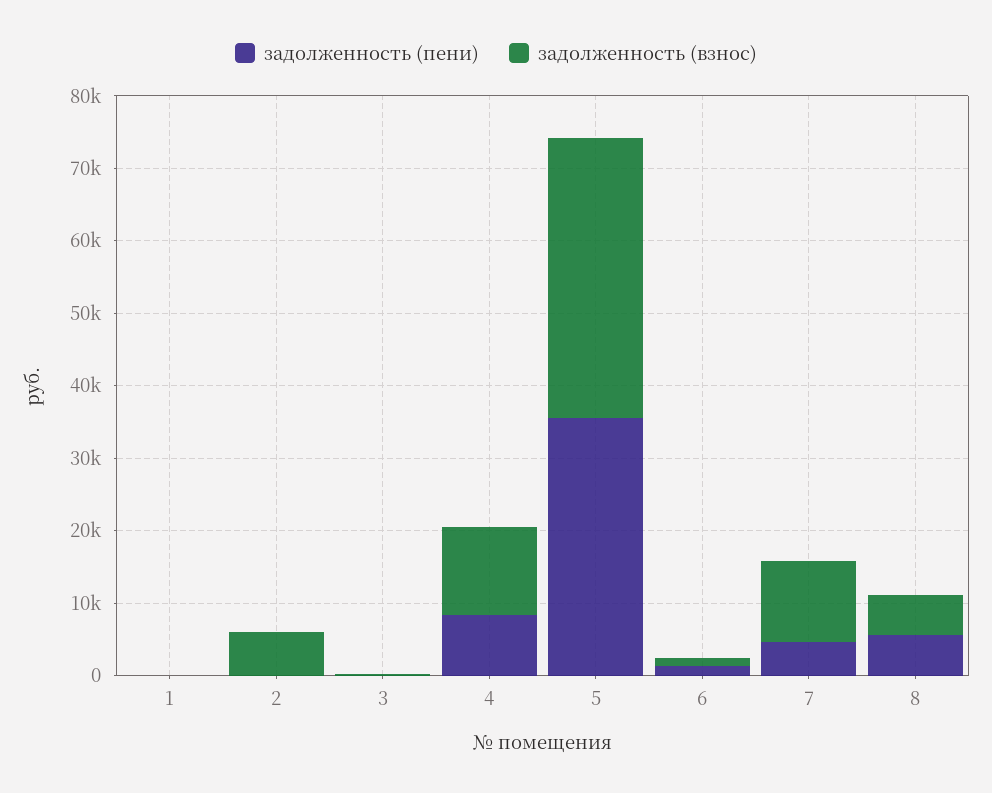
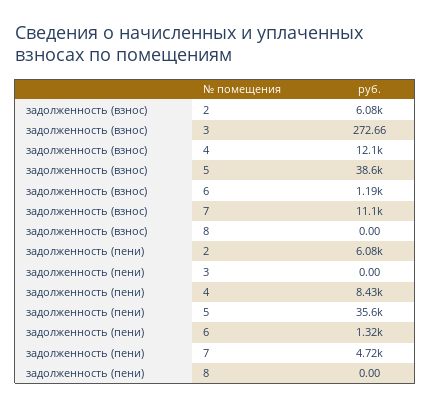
  {
    "задолженность (пени)": {
-     "1": 0,
-     "2": 0,
+     "2": 6080,
      "3": 0,
      "4": 8430,
      "5": 35600,
      "6": 1320,
      "7": 4720,
-     "8": 6000
+     "8": 0
    },
    "задолженность (взнос)": {
-     "1": 0,
      "2": 6080,
      "3": 272.66,
      "4": 12100,
      "5": 38600,
      "6": 1190,
      "7": 11100,
-     "8": 6000
+     "8": 0
    }
  }

